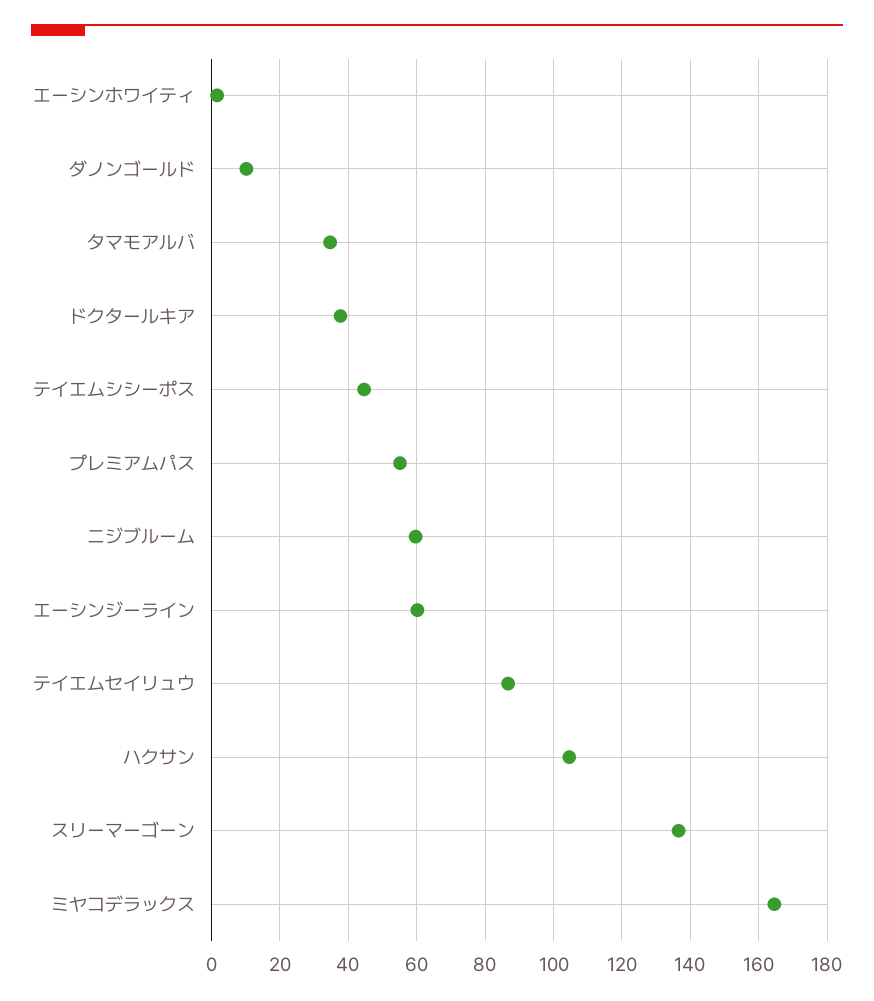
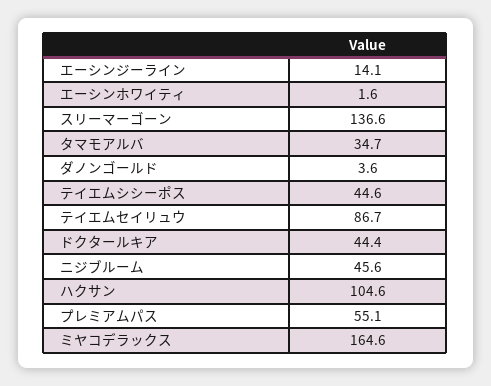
  {
    "エーシンホワイティ": 1.6,
-   "ダノンゴールド": 10,
+   "ダノンゴールド": 3.6,
    "タマモアルバ": 34.7,
-   "ドクタールキア": 38,
+   "ドクタールキア": 44.4,
    "テイエムシシーポス": 44.6,
    "プレミアムパス": 55.1,
-   "ニジブルーム": 60,
+   "ニジブルーム": 45.6,
-   "エーシンジーライン": 60,
+   "エーシンジーライン": 14.1,
    "テイエムセイリュウ": 86.7,
    "ハクサン": 104.6,
    "スリーマーゴーン": 136.6,
    "ミヤコデラックス": 164.6
  }

